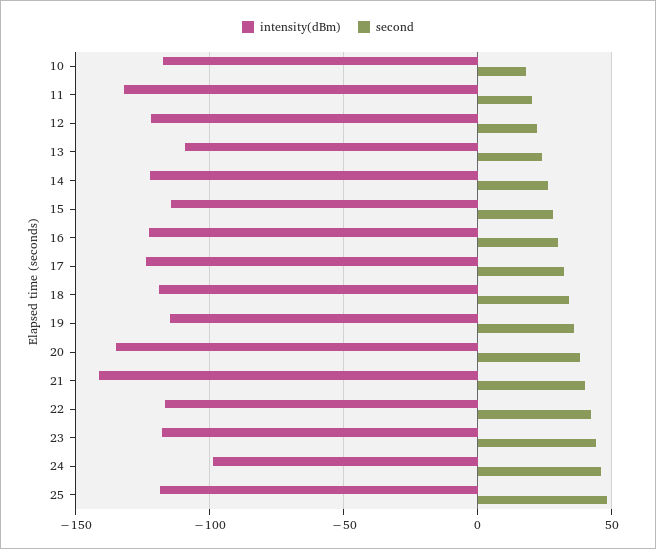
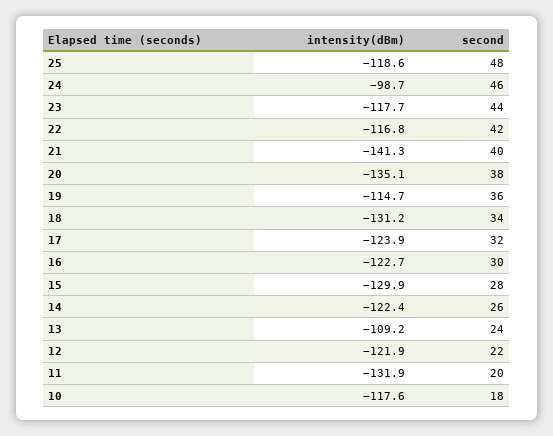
  {
    "intensity(dBm)": {
      "10": -117.6,
      "11": -131.9,
      "12": -121.9,
      "13": -109.2,
      "14": -122.4,
-     "15": -115,
+     "15": -129.9,
      "16": -122.7,
      "17": -123.9,
-     "18": -120,
+     "18": -131.2,
      "19": -114.7,
      "20": -135.1,
      "21": -141.3,
      "22": -116.8,
      "23": -117.7,
      "24": -98.7,
      "25": -118.6
    },
    "second": {
      "10": 18,
      "11": 20,
      "12": 22,
      "13": 24,
      "14": 26,
      "15": 28,
      "16": 30,
      "17": 32,
      "18": 34,
      "19": 36,
      "20": 38,
      "21": 40,
      "22": 42,
      "23": 44,
      "24": 46,
      "25": 48
    }
  }

